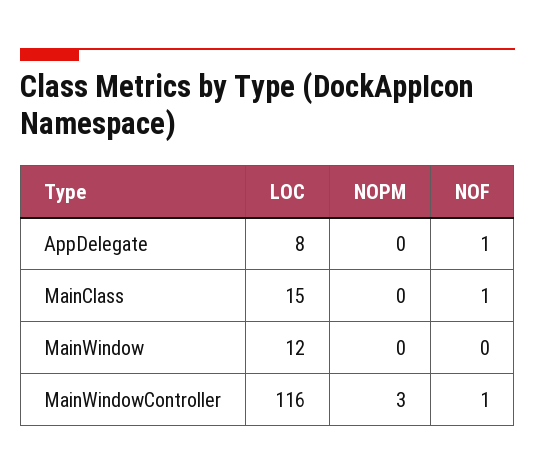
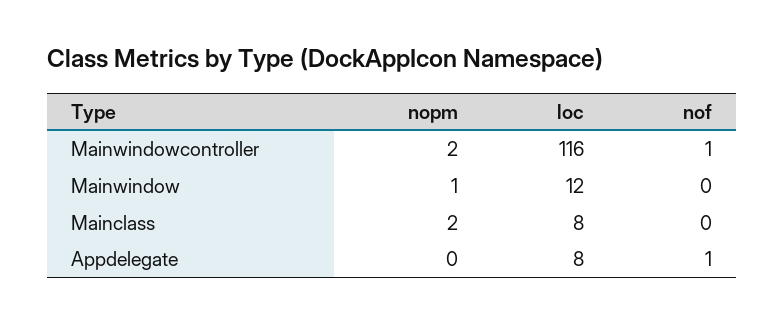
  {
    "LOC": {
      "AppDelegate": 8,
-     "MainClass": 15,
+     "MainClass": 8,
      "MainWindow": 12,
      "MainWindowController": 116
    },
    "NOPM": {
      "AppDelegate": 0,
-     "MainClass": 0,
+     "MainClass": 2,
-     "MainWindow": 0,
+     "MainWindow": 1,
-     "MainWindowController": 3
+     "MainWindowController": 2
    },
    "NOF": {
      "AppDelegate": 1,
-     "MainClass": 1,
+     "MainClass": 0,
      "MainWindow": 0,
      "MainWindowController": 1
    }
  }

